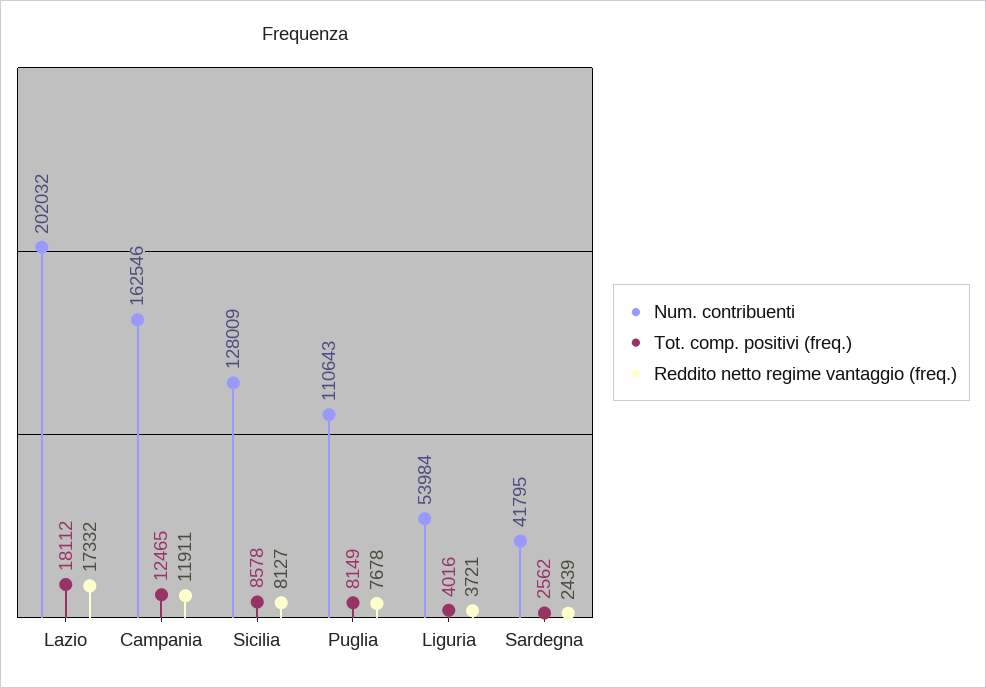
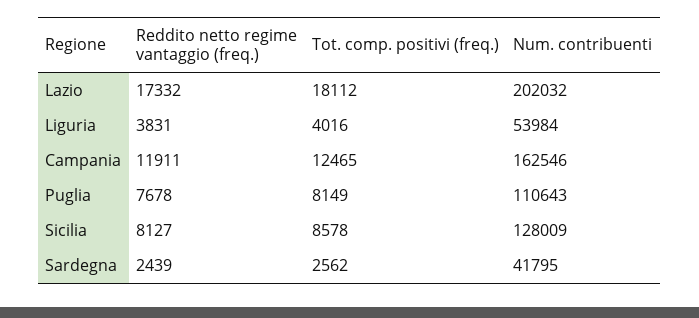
  {
    "Num. contribuenti": {
      "Lazio": 202032,
      "Campania": 162546,
      "Sicilia": 128009,
      "Puglia": 110643,
      "Liguria": 53984,
      "Sardegna": 41795
    },
    "Tot. comp. positivi (freq.)": {
      "Lazio": 18112,
      "Campania": 12465,
      "Sicilia": 8578,
      "Puglia": 8149,
      "Liguria": 4016,
      "Sardegna": 2562
    },
    "Reddito netto regime vantaggio (freq.)": {
      "Lazio": 17332,
      "Campania": 11911,
      "Sicilia": 8127,
      "Puglia": 7678,
-     "Liguria": 3721,
+     "Liguria": 3831,
      "Sardegna": 2439
    }
  }

